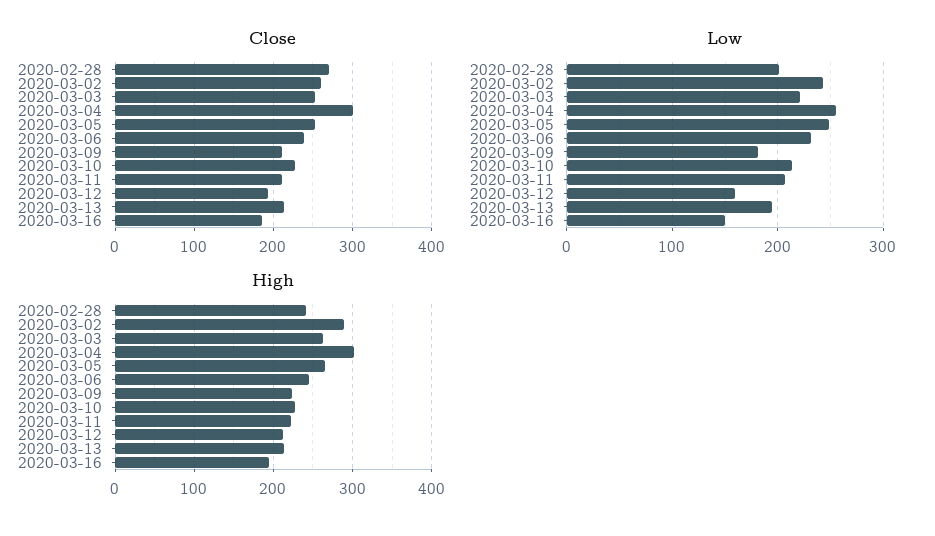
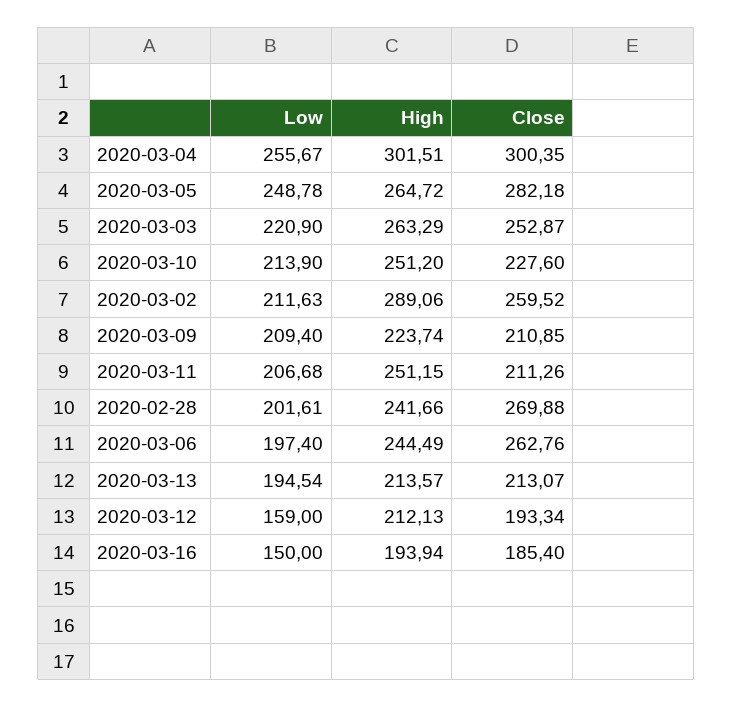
  {
    "Close": {
      "2020-02-28": 269.88,
      "2020-03-02": 259.52,
      "2020-03-03": 252.87,
      "2020-03-04": 300.35,
-     "2020-03-05": 250,
+     "2020-03-05": 282.18,
-     "2020-03-06": 240,
+     "2020-03-06": 262.76,
      "2020-03-09": 210.85,
      "2020-03-10": 227.6,
      "2020-03-11": 211.26,
      "2020-03-12": 193.34,
      "2020-03-13": 213.07,
      "2020-03-16": 185.4
    },
    "Low": {
      "2020-02-28": 201.61,
-     "2020-03-02": 240,
+     "2020-03-02": 211.63,
      "2020-03-03": 220.9,
      "2020-03-04": 255.67,
      "2020-03-05": 248.78,
-     "2020-03-06": 230,
+     "2020-03-06": 197.4,
-     "2020-03-09": 180,
+     "2020-03-09": 209.4,
      "2020-03-10": 213.9,
      "2020-03-11": 206.68,
      "2020-03-12": 159,
      "2020-03-13": 194.54,
      "2020-03-16": 150
    },
    "High": {
      "2020-02-28": 241.66,
      "2020-03-02": 289.06,
      "2020-03-03": 263.29,
      "2020-03-04": 301.51,
      "2020-03-05": 264.72,
      "2020-03-06": 244.49,
      "2020-03-09": 223.74,
-     "2020-03-10": 230,
+     "2020-03-10": 251.2,
-     "2020-03-11": 220,
+     "2020-03-11": 251.15,
      "2020-03-12": 212.13,
      "2020-03-13": 213.57,
      "2020-03-16": 193.94
    }
  }

